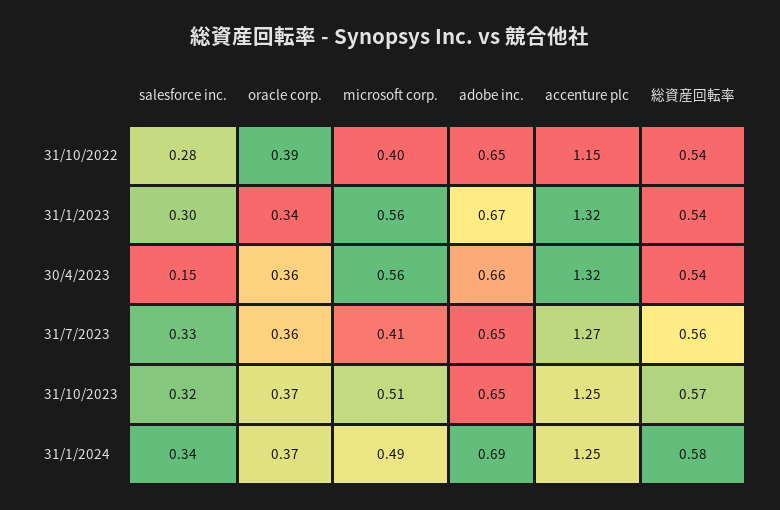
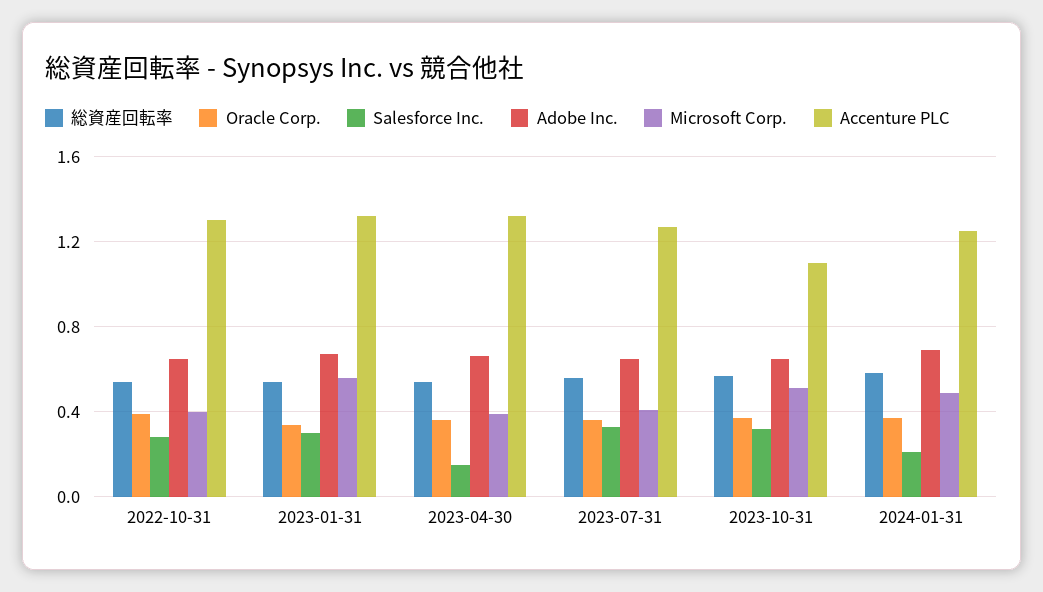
  {
    "salesforce inc.": {
      "31/10/2022": 0.28,
      "31/1/2023": 0.3,
      "30/4/2023": 0.15,
      "31/7/2023": 0.33,
      "31/10/2023": 0.32,
-     "31/1/2024": 0.34
+     "31/1/2024": 0.2
    },
    "oracle corp.": {
      "31/10/2022": 0.39,
      "31/1/2023": 0.34,
      "30/4/2023": 0.36,
      "31/7/2023": 0.36,
      "31/10/2023": 0.37,
      "31/1/2024": 0.37
    },
    "microsoft corp.": {
      "31/10/2022": 0.4,
      "31/1/2023": 0.56,
-     "30/4/2023": 0.56,
+     "30/4/2023": 0.4,
      "31/7/2023": 0.41,
      "31/10/2023": 0.51,
      "31/1/2024": 0.49
    },
    "adobe inc.": {
      "31/10/2022": 0.65,
      "31/1/2023": 0.67,
      "30/4/2023": 0.66,
      "31/7/2023": 0.65,
      "31/10/2023": 0.65,
      "31/1/2024": 0.69
    },
    "accenture plc": {
-     "31/10/2022": 1.15,
+     "31/10/2022": 1.3,
      "31/1/2023": 1.32,
      "30/4/2023": 1.32,
      "31/7/2023": 1.27,
-     "31/10/2023": 1.25,
+     "31/10/2023": 1.1,
      "31/1/2024": 1.25
    },
    "総資産回転率": {
      "31/10/2022": 0.54,
      "31/1/2023": 0.54,
      "30/4/2023": 0.54,
      "31/7/2023": 0.56,
      "31/10/2023": 0.57,
      "31/1/2024": 0.58
    }
  }

